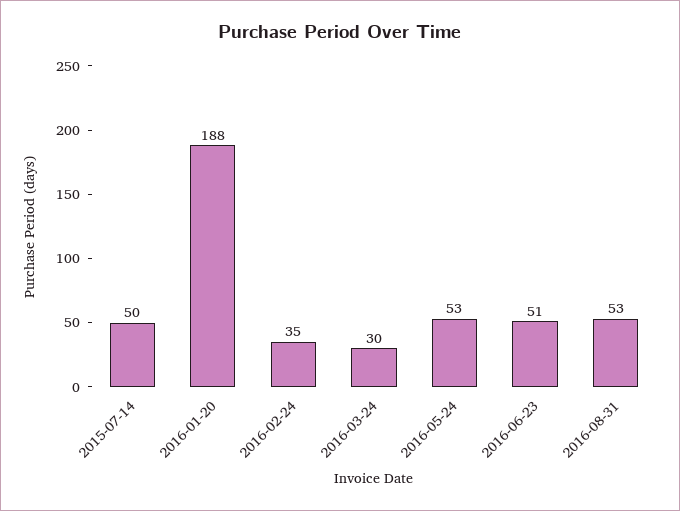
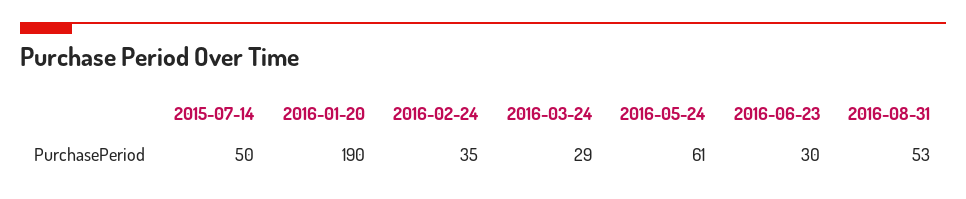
  {
    "2015-07-14": 50,
-   "2016-01-20": 188,
+   "2016-01-20": 190,
    "2016-02-24": 35,
-   "2016-03-24": 30,
+   "2016-03-24": 29,
-   "2016-05-24": 53,
+   "2016-05-24": 61,
-   "2016-06-23": 51,
+   "2016-06-23": 30,
    "2016-08-31": 53
  }

